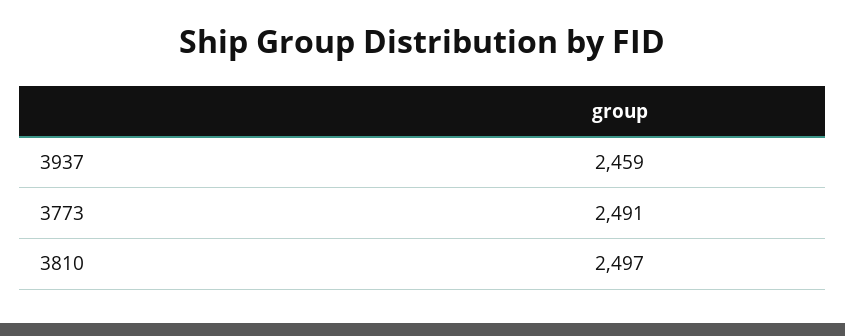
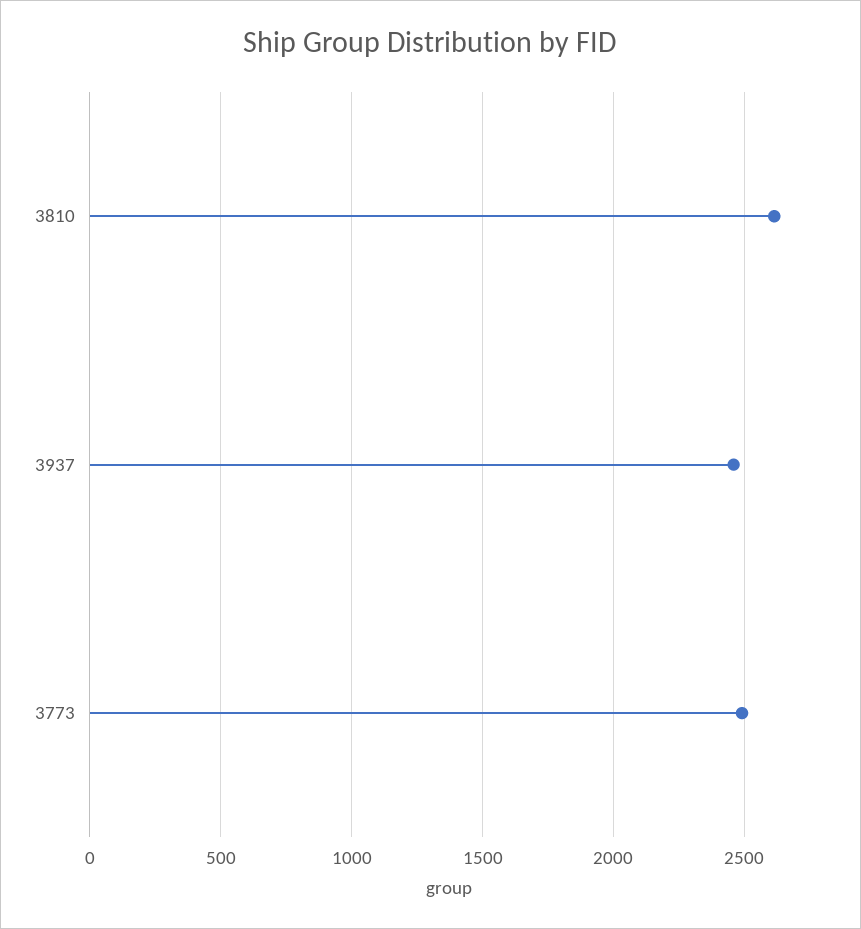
  {
    "3937": 2459,
    "3773": 2491,
-   "3810": 2497
+   "3810": 2600
  }

